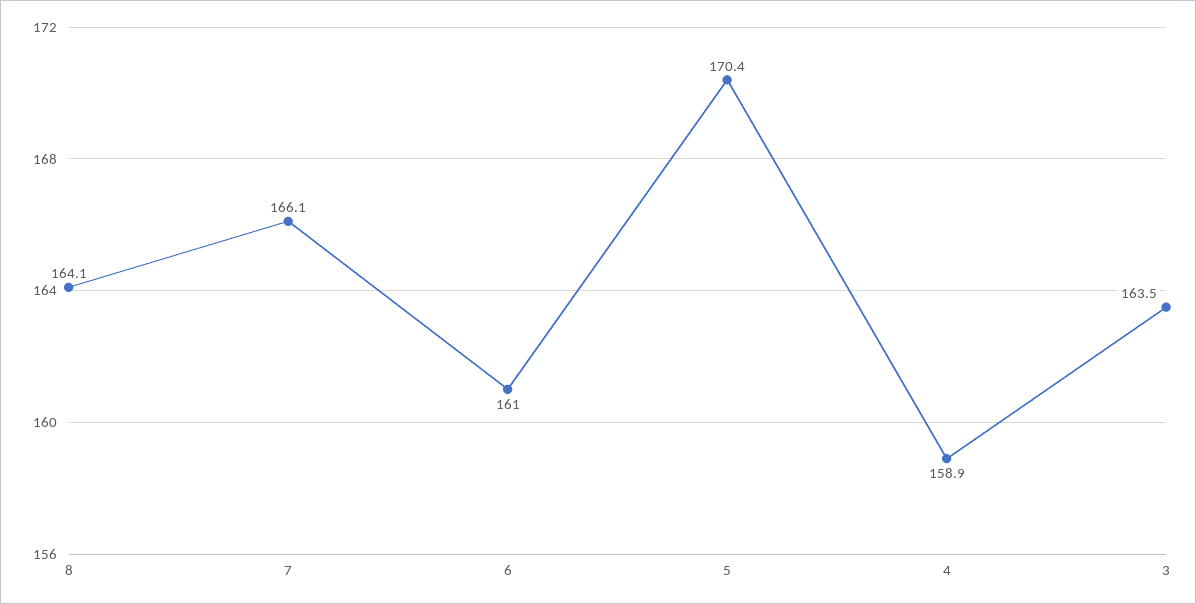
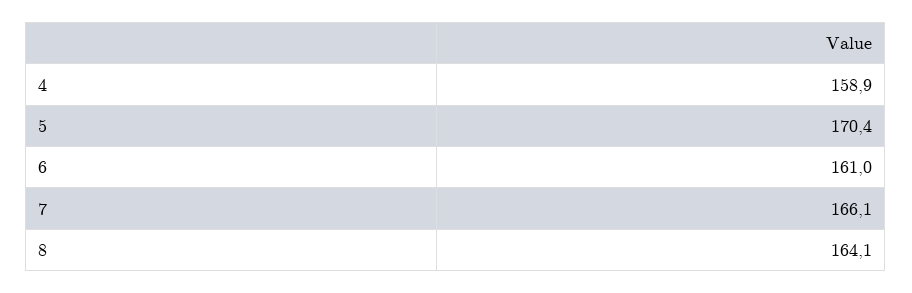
  {
    "8": 164.1,
    "7": 166.1,
    "6": 161,
    "5": 170.4,
-   "4": 158.9,
+   "4": 158.9
-   "3": 163.5
  }

